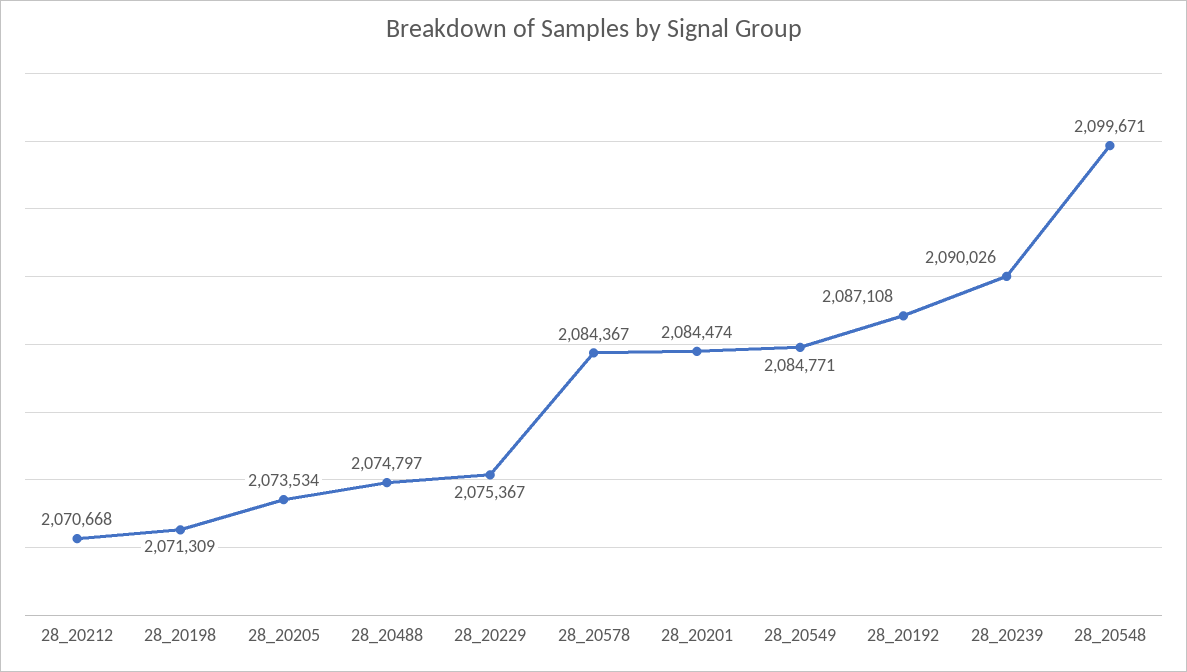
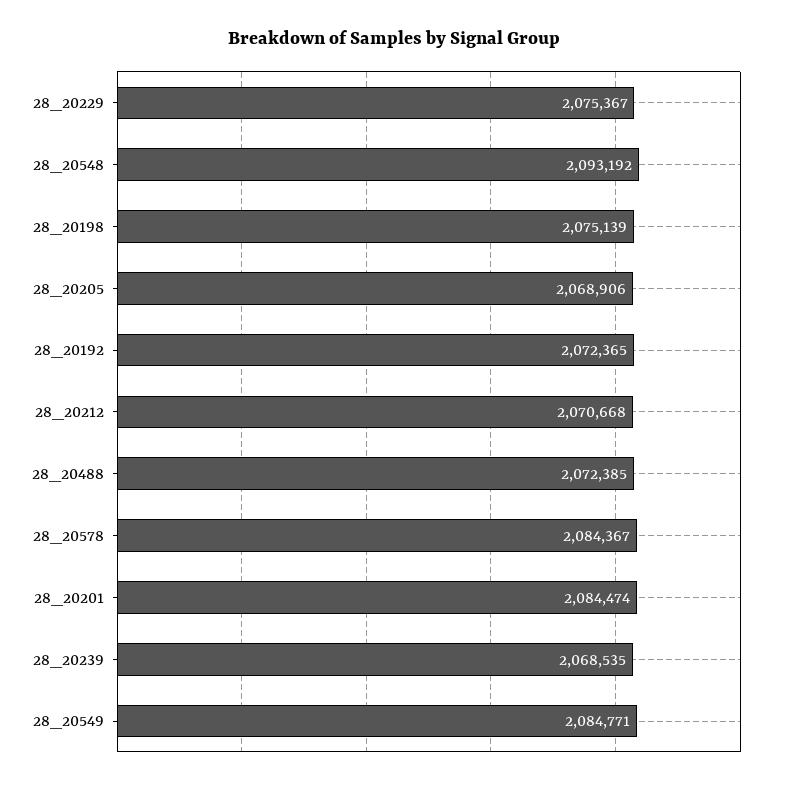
  {
    "28_20212": 2070668,
-   "28_20198": 2071309,
+   "28_20198": 2075139,
-   "28_20205": 2073534,
+   "28_20205": 2068906,
-   "28_20488": 2074797,
+   "28_20488": 2072385,
    "28_20229": 2075367,
    "28_20578": 2084367,
    "28_20201": 2084474,
    "28_20549": 2084771,
-   "28_20192": 2087108,
+   "28_20192": 2072365,
-   "28_20239": 2090026,
+   "28_20239": 2068535,
-   "28_20548": 2099671
+   "28_20548": 2093192
  }

